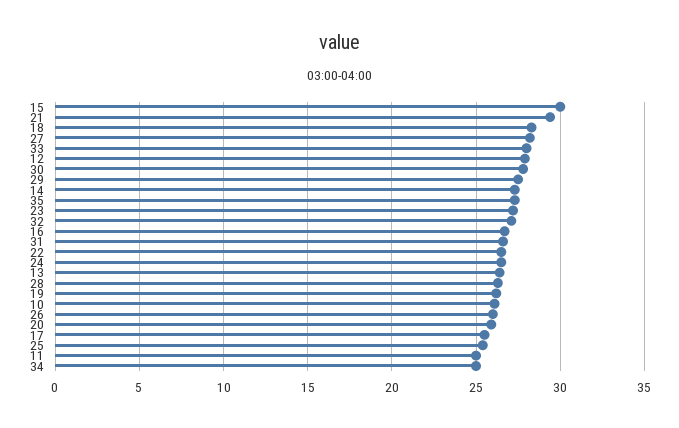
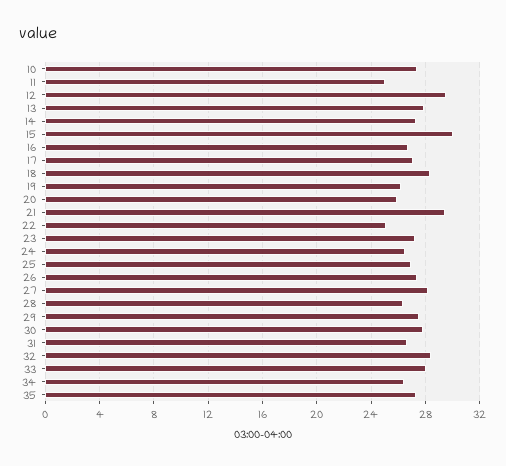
  {
    "15": 30,
    "21": 29.5,
    "18": 28.5,
    "27": 28,
    "33": 28,
-   "12": 28,
+   "12": 29.5,
    "30": 28,
    "29": 27.5,
    "14": 27.5,
    "35": 27.5,
    "23": 27,
-   "32": 27,
+   "32": 28.5,
    "16": 26.5,
    "31": 26.5,
-   "22": 26.5,
+   "22": 25,
    "24": 26.5,
-   "13": 26.5,
+   "13": 28,
    "28": 26.5,
    "19": 26,
-   "10": 26,
+   "10": 27.5,
-   "26": 26,
+   "26": 27.5,
    "20": 26,
-   "17": 25.5,
+   "17": 27,
-   "25": 25.5,
+   "25": 27,
    "11": 25,
-   "34": 25
+   "34": 26.5
  }

